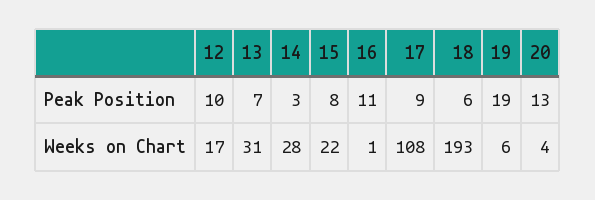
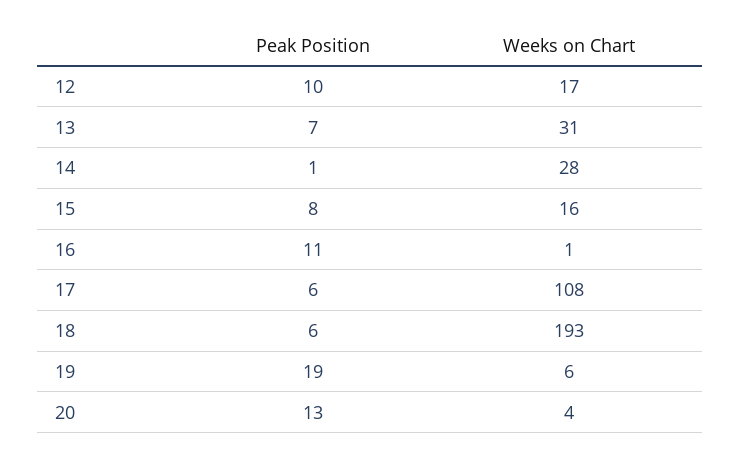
  {
    "12": {
      "Peak Position": 10,
      "Weeks on Chart": 17
    },
    "13": {
      "Peak Position": 7,
      "Weeks on Chart": 31
    },
    "14": {
-     "Peak Position": 3,
+     "Peak Position": 1,
      "Weeks on Chart": 28
    },
    "15": {
      "Peak Position": 8,
-     "Weeks on Chart": 22
+     "Weeks on Chart": 16
    },
    "16": {
      "Peak Position": 11,
      "Weeks on Chart": 1
    },
    "17": {
-     "Peak Position": 9,
+     "Peak Position": 6,
      "Weeks on Chart": 108
    },
    "18": {
      "Peak Position": 6,
      "Weeks on Chart": 193
    },
    "19": {
      "Peak Position": 19,
      "Weeks on Chart": 6
    },
    "20": {
      "Peak Position": 13,
      "Weeks on Chart": 4
    }
  }

